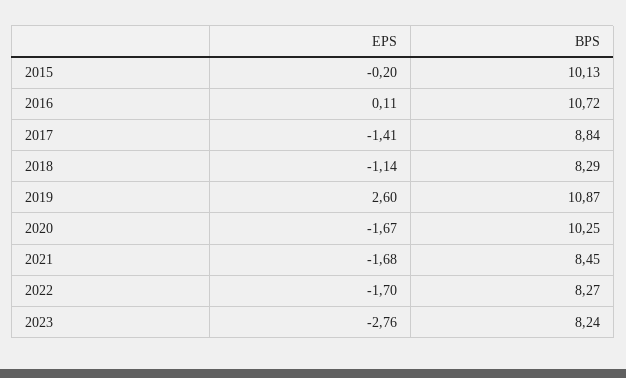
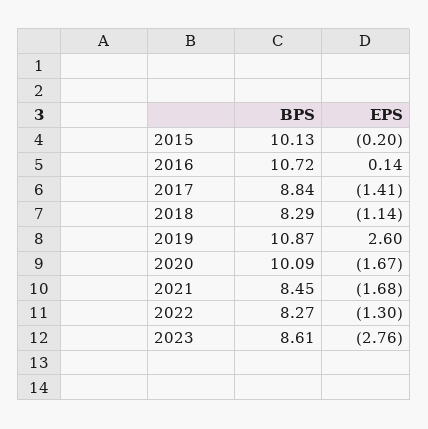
  {
    "EPS": {
      "2015": -0.2,
-     "2016": 0.11,
+     "2016": 0.14,
      "2017": -1.41,
      "2018": -1.14,
      "2019": 2.6,
      "2020": -1.67,
      "2021": -1.68,
-     "2022": -1.7,
+     "2022": -1.3,
      "2023": -2.76
    },
    "BPS": {
      "2015": 10.13,
      "2016": 10.72,
      "2017": 8.84,
      "2018": 8.29,
      "2019": 10.87,
-     "2020": 10.25,
+     "2020": 10.09,
      "2021": 8.45,
      "2022": 8.27,
-     "2023": 8.24
+     "2023": 8.61
    }
  }

